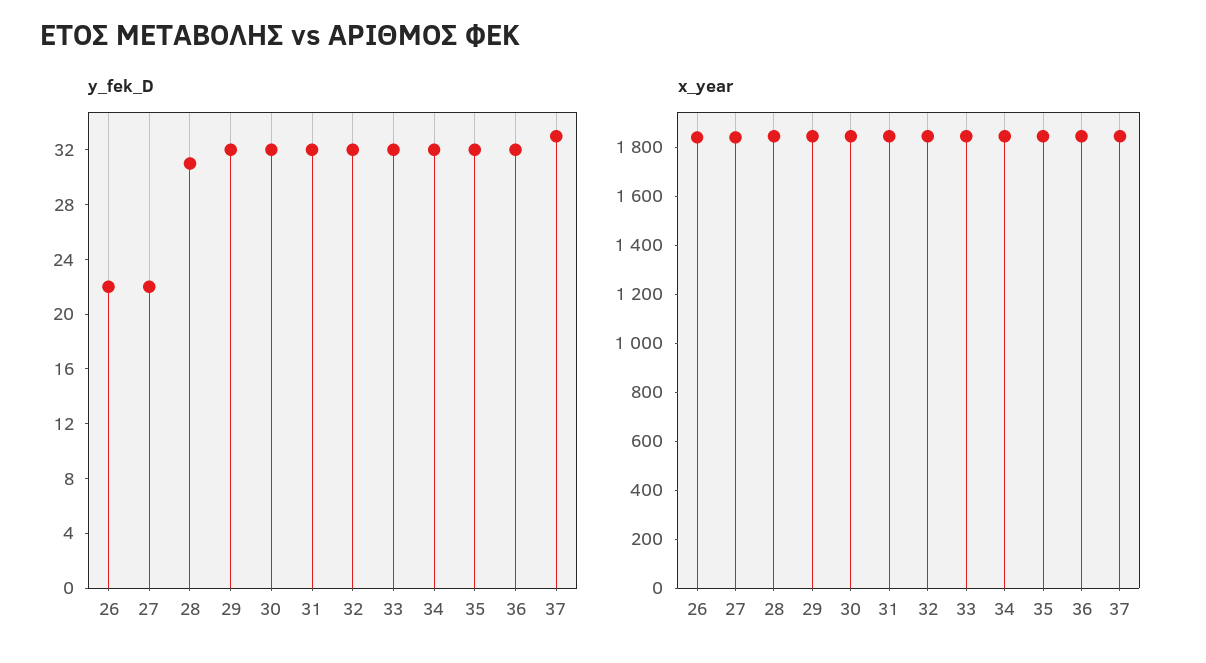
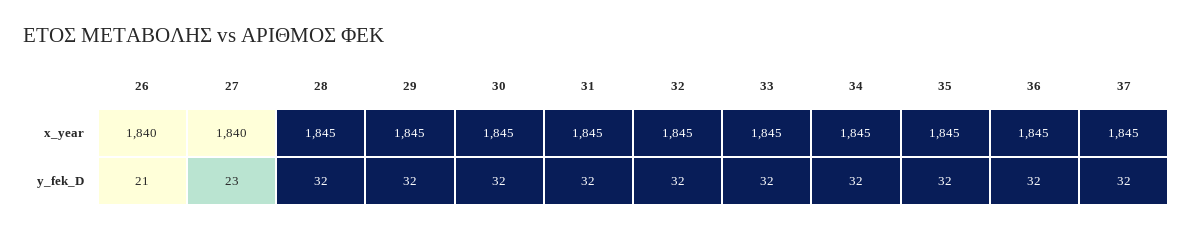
  {
    "y_fek_D": {
-     "26": 22,
+     "26": 21,
-     "27": 22,
+     "27": 23,
-     "28": 31,
+     "28": 32,
      "29": 32,
      "30": 32,
      "31": 32,
      "32": 32,
      "33": 32,
      "34": 32,
      "35": 32,
      "36": 32,
-     "37": 33
+     "37": 32
    },
    "x_year": {
      "26": 1840,
      "27": 1840,
      "28": 1845,
      "29": 1845,
      "30": 1845,
      "31": 1845,
      "32": 1845,
      "33": 1845,
      "34": 1845,
      "35": 1845,
      "36": 1845,
      "37": 1845
    }
  }

